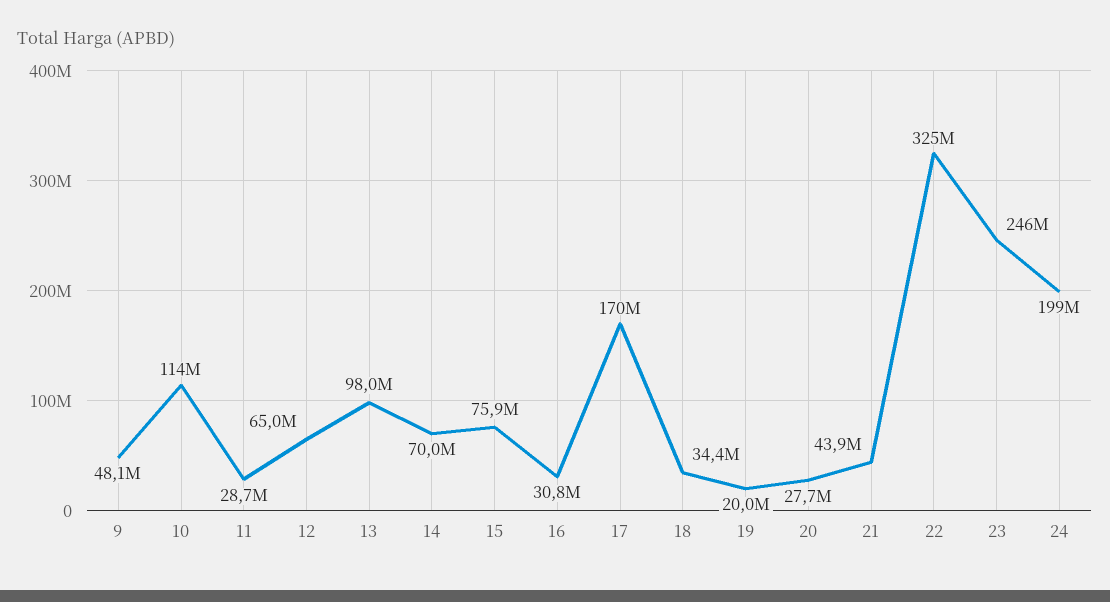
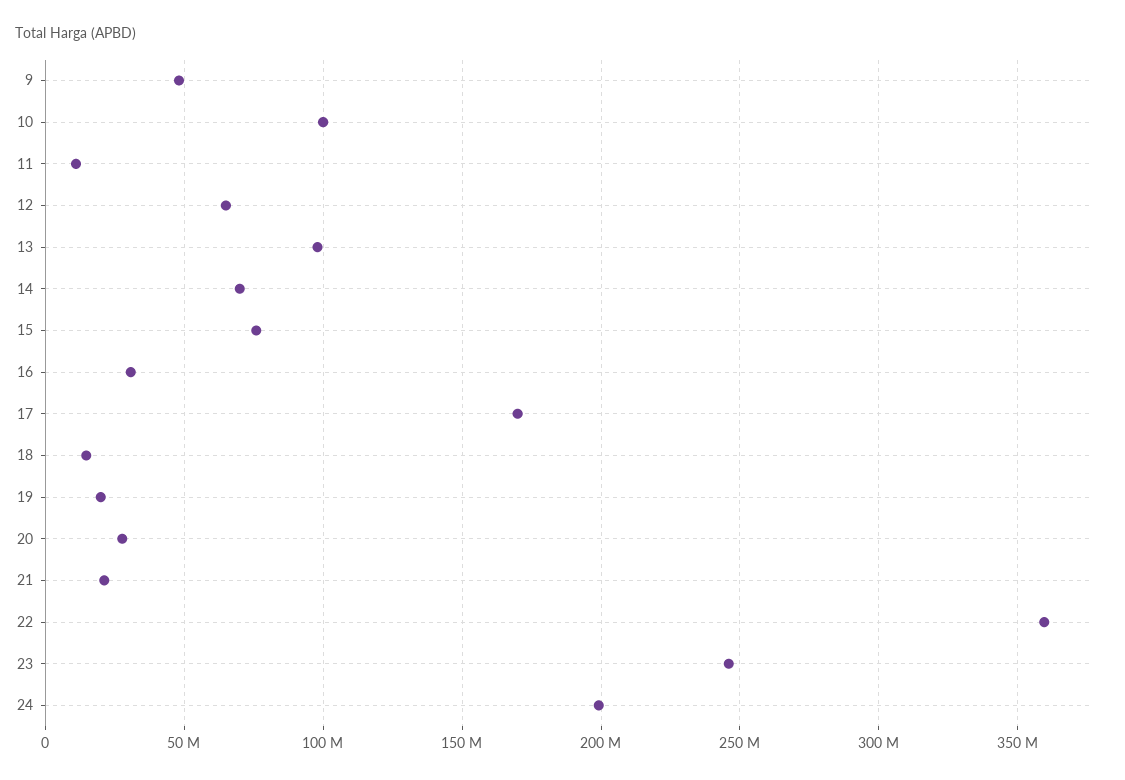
  {
    "9": 48100000,
-   "10": 114000000,
+   "10": 100000000,
-   "11": 28700000,
+   "11": 10000000,
    "12": 65000000,
    "13": 98000000,
    "14": 70000000,
    "15": 75900000,
    "16": 30800000,
    "17": 170000000,
-   "18": 34400000,
+   "18": 15000000,
    "19": 20000000,
    "20": 27700000,
-   "21": 43900000,
+   "21": 20000000,
-   "22": 325000000,
+   "22": 360000000,
    "23": 246000000,
    "24": 199000000
  }

